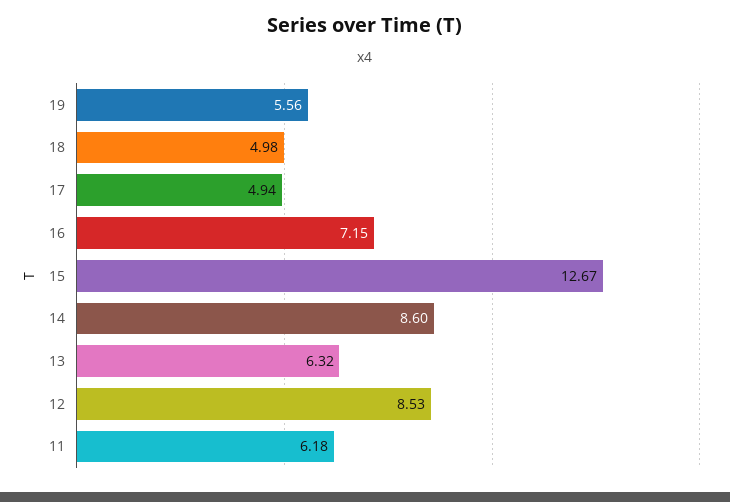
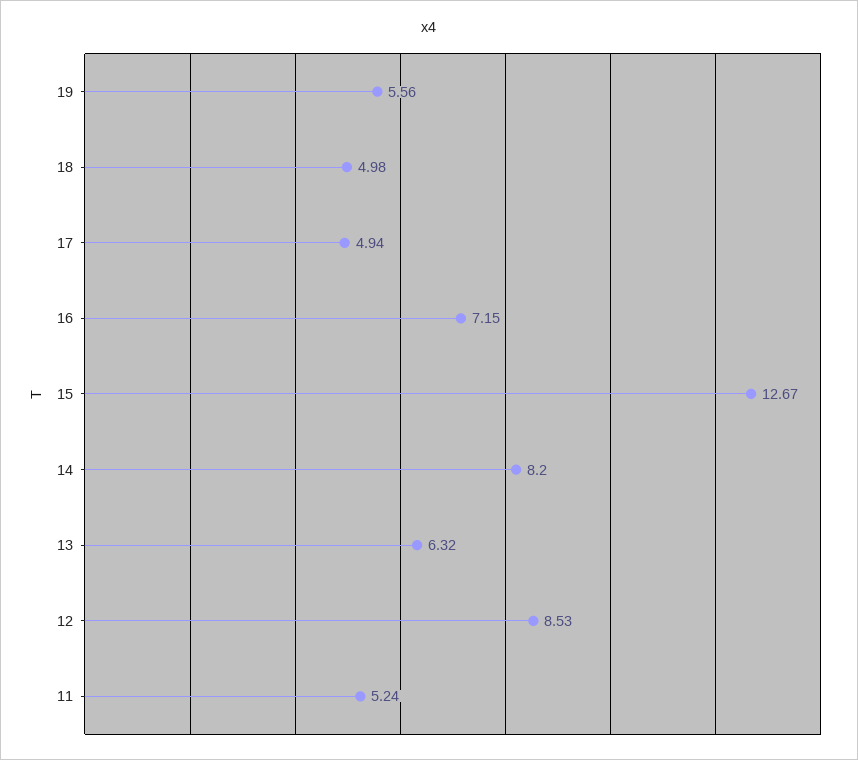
  {
    "19": 5.56,
    "18": 4.98,
    "17": 4.94,
    "16": 7.15,
    "15": 12.67,
-   "14": 8.6,
+   "14": 8.2,
    "13": 6.32,
    "12": 8.53,
-   "11": 6.18
+   "11": 5.24
  }

